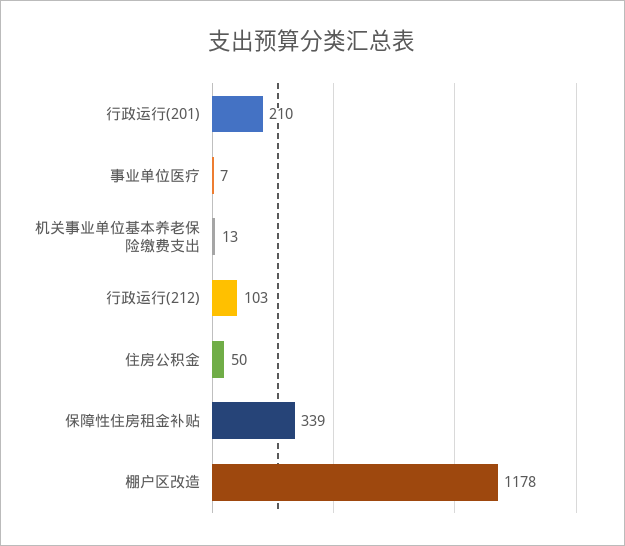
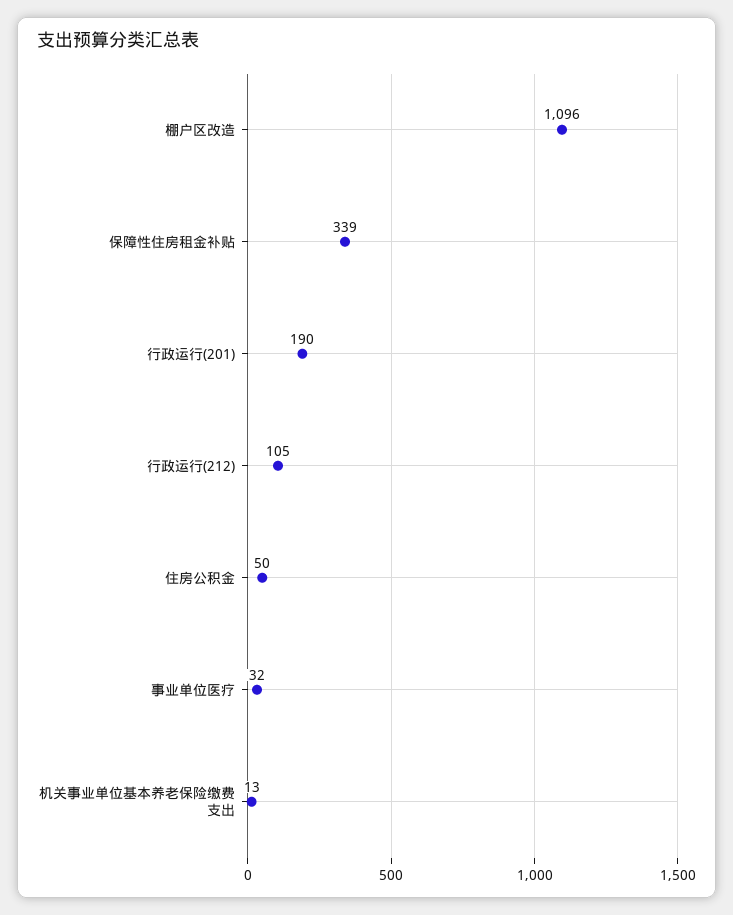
  {
-   "行政运行(201)": 210,
+   "行政运行(201)": 190,
-   "事业单位医疗": 7,
+   "事业单位医疗": 32,
    "机关事业单位基本养老保险缴费支出": 13,
-   "行政运行(212)": 103,
+   "行政运行(212)": 105,
    "住房公积金": 50,
    "保障性住房租金补贴": 339,
-   "棚户区改造": 1178
+   "棚户区改造": 1096
  }

